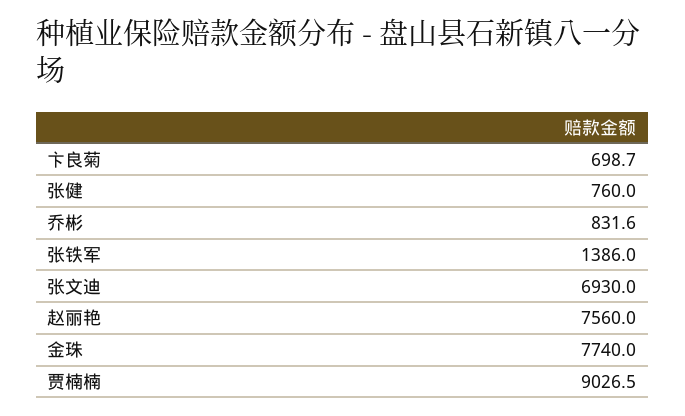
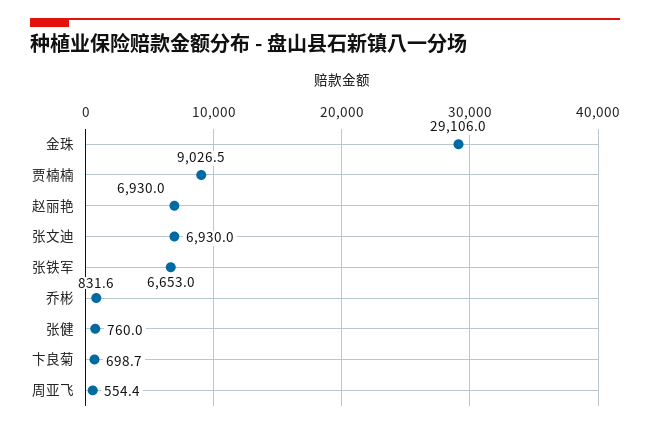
  {
    "卞良菊": 698.7,
    "张健": 760,
    "乔彬": 831.6,
-   "张铁军": 1386,
+   "张铁军": 6653,
    "张文迪": 6930,
-   "赵丽艳": 7560,
+   "赵丽艳": 6930,
-   "金珠": 7740,
+   "金珠": 29106,
-   "贾楠楠": 9026.5
+   "贾楠楠": 9026.5,
+   "周亚飞": 554.4
  }

